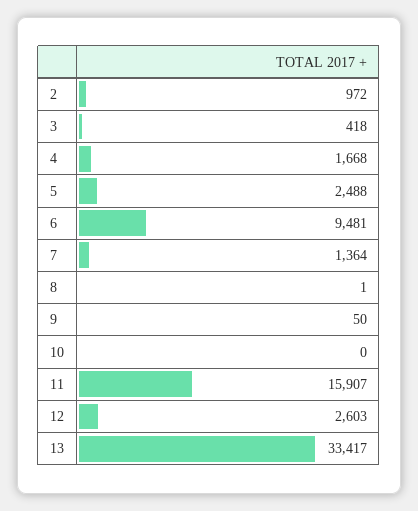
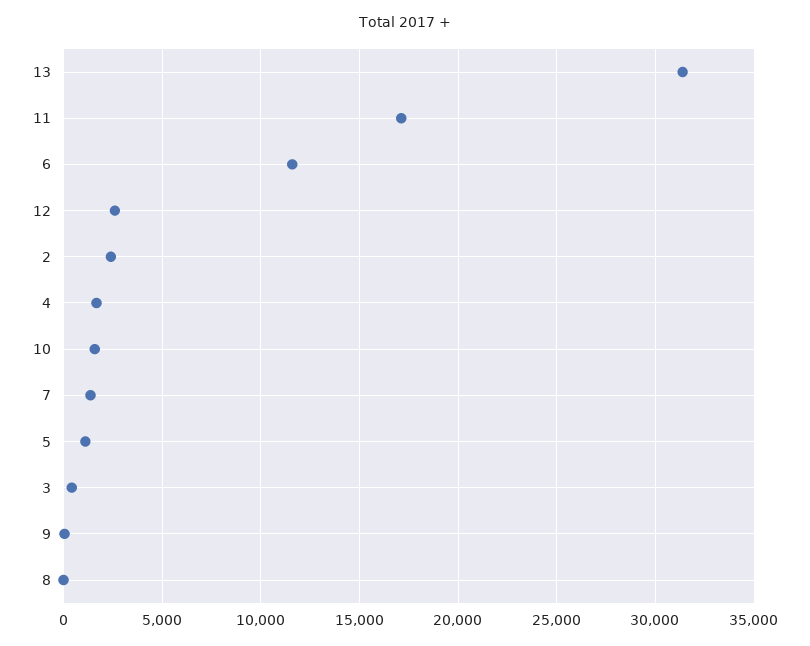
  {
-   "2": 972,
+   "2": 2500,
    "3": 418,
    "4": 1668,
-   "5": 2488,
+   "5": 1000,
-   "6": 9481,
+   "6": 11500,
    "7": 1364,
    "8": 1,
    "9": 50,
-   "10": 0,
+   "10": 1500,
-   "11": 15907,
+   "11": 17000,
    "12": 2603,
-   "13": 33417
+   "13": 31500
  }

